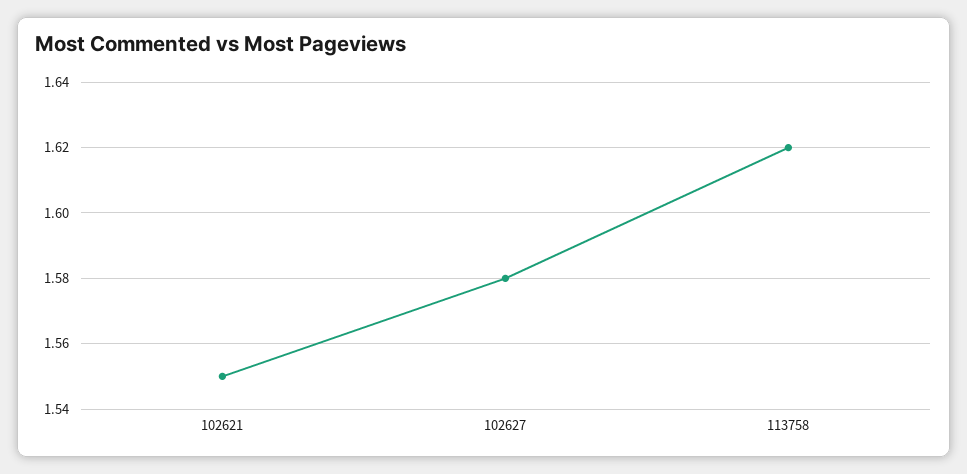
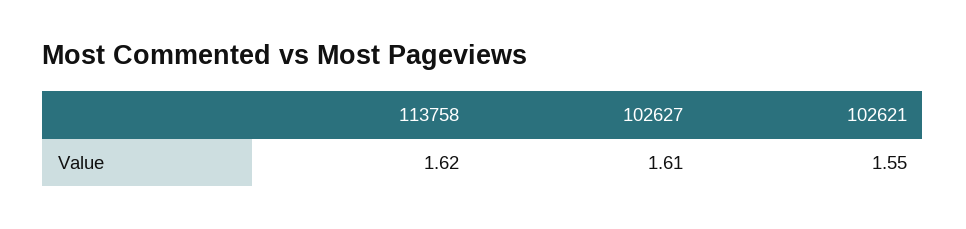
  {
    "102621": 1.55,
-   "102627": 1.58,
+   "102627": 1.61,
    "113758": 1.62
  }

